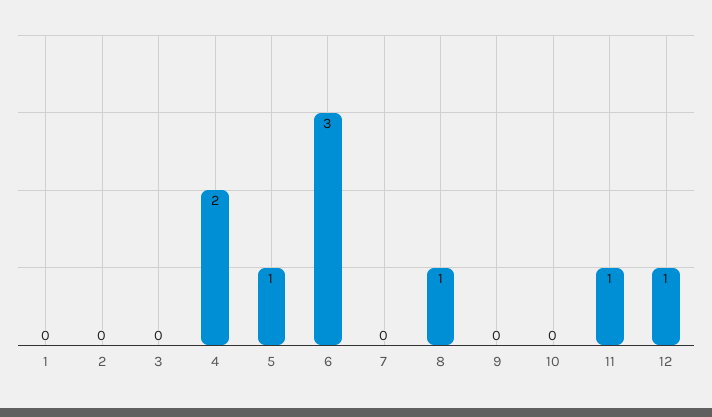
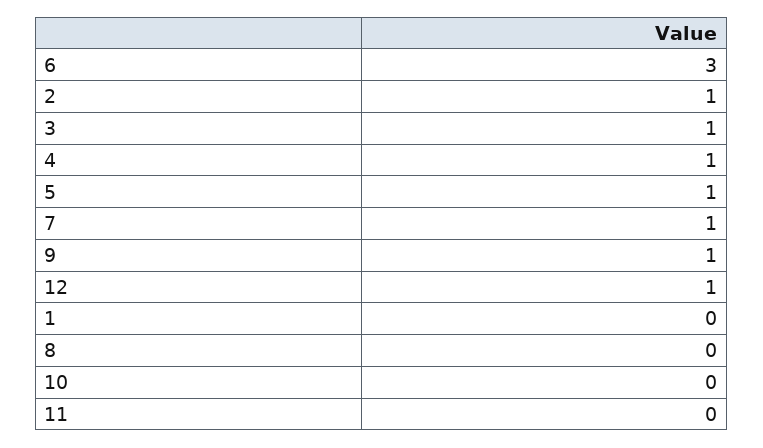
  {
    "1": 0,
-   "2": 0,
+   "2": 1,
-   "3": 0,
+   "3": 1,
-   "4": 2,
+   "4": 1,
    "5": 1,
    "6": 3,
-   "7": 0,
+   "7": 1,
-   "8": 1,
+   "8": 0,
-   "9": 0,
+   "9": 1,
    "10": 0,
-   "11": 1,
+   "11": 0,
    "12": 1
  }

